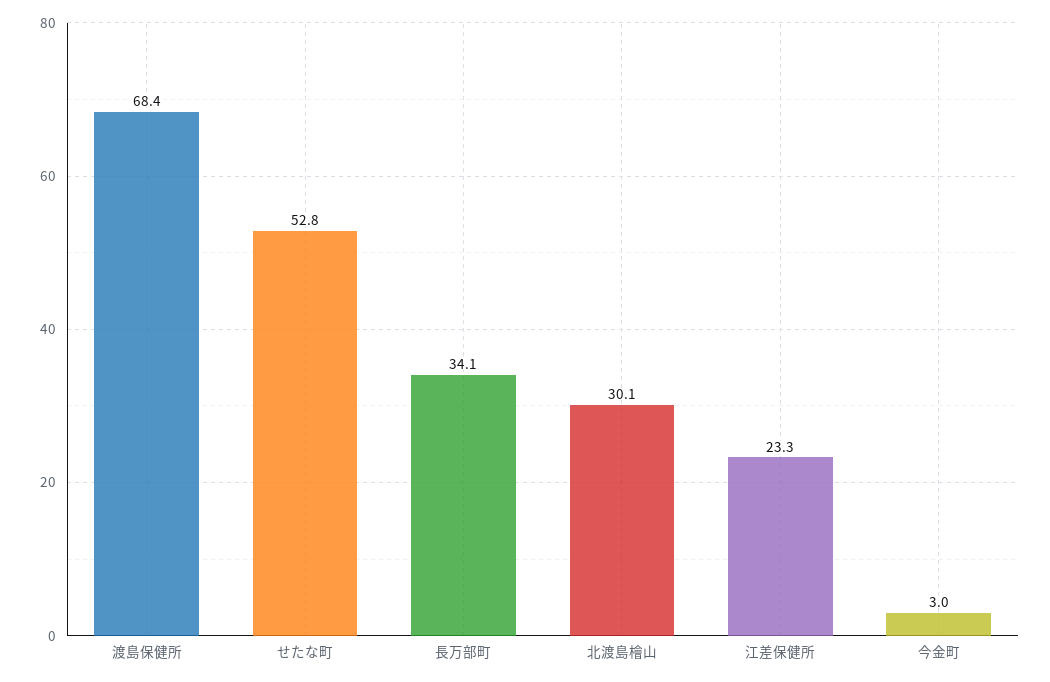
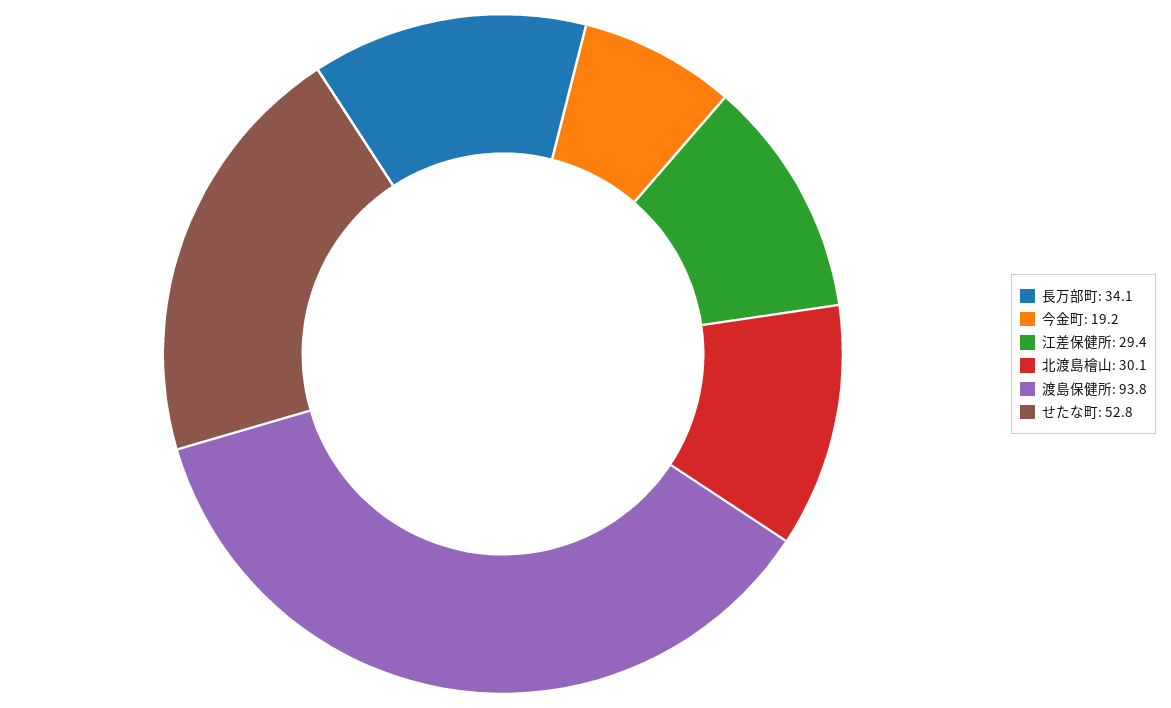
  {
-   "渡島保健所": 68.4,
+   "渡島保健所": 93.8,
    "せたな町": 52.8,
    "長万部町": 34.1,
    "北渡島檜山": 30.1,
-   "江差保健所": 23.3,
+   "江差保健所": 29.4,
-   "今金町": 3
+   "今金町": 19.2
  }

